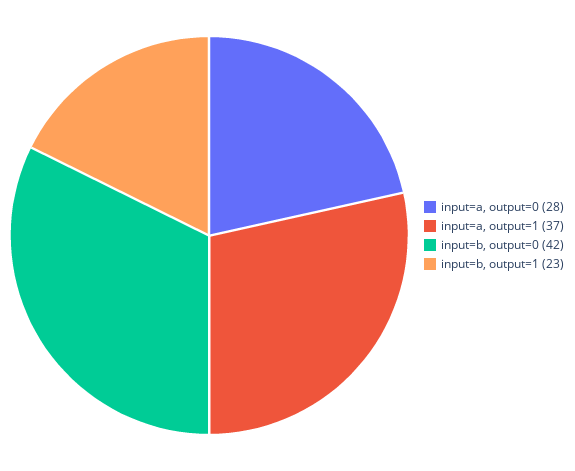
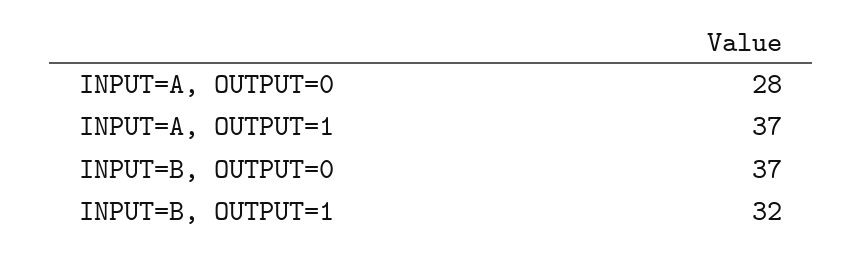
  {
    "input=a, output=0": 28,
    "input=a, output=1": 37,
-   "input=b, output=0": 42,
+   "input=b, output=0": 37,
-   "input=b, output=1": 23
+   "input=b, output=1": 32
  }

